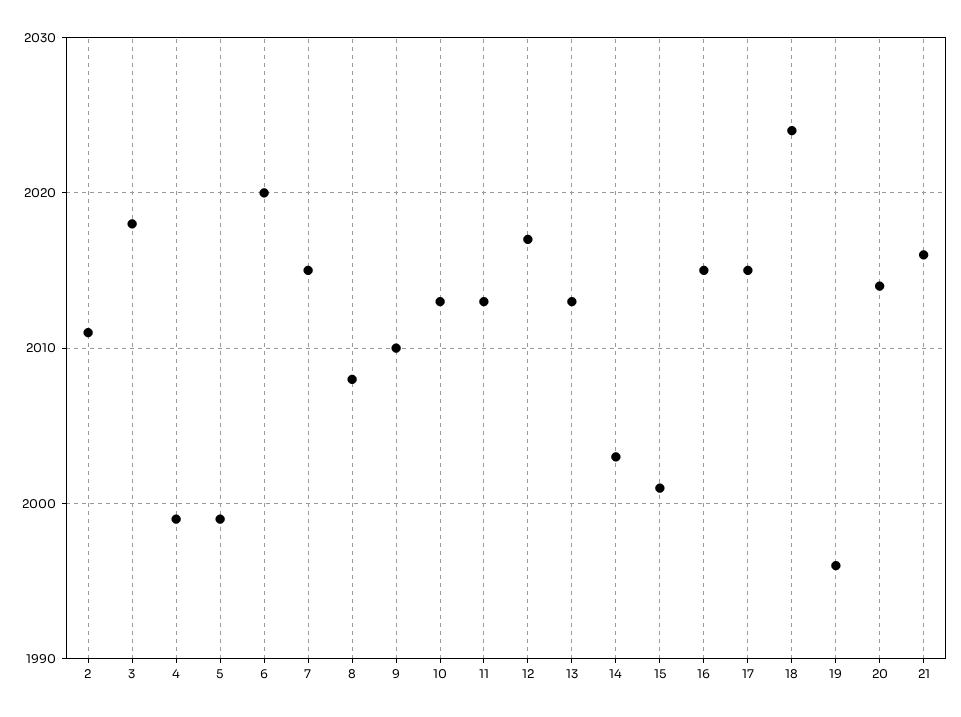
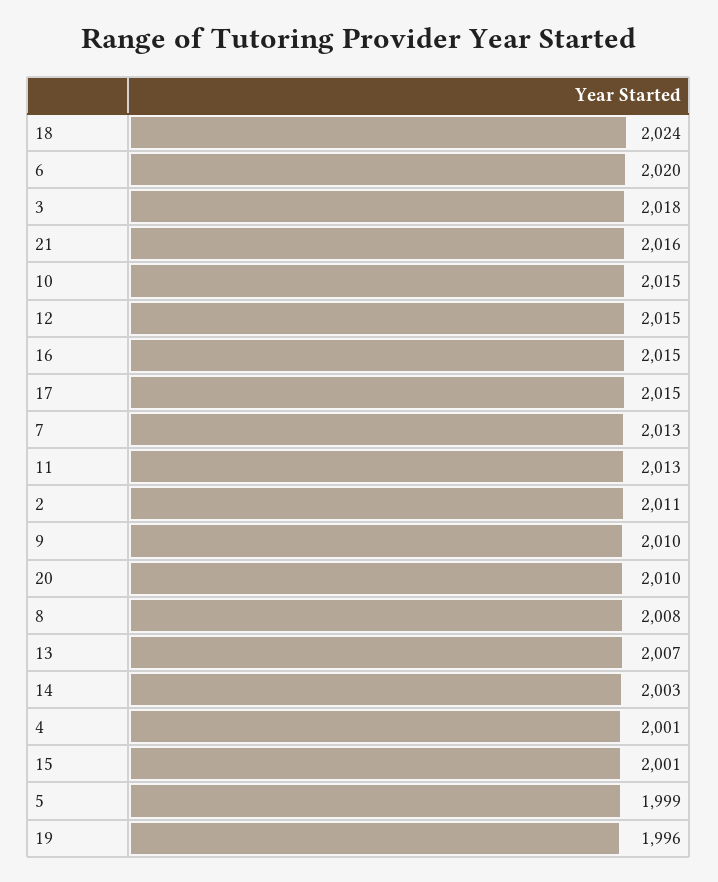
  {
    "2": 2011,
    "3": 2018,
-   "4": 1999,
+   "4": 2001,
    "5": 1999,
    "6": 2020,
-   "7": 2015,
+   "7": 2013,
    "8": 2008,
    "9": 2010,
-   "10": 2013,
+   "10": 2015,
    "11": 2013,
-   "12": 2017,
+   "12": 2015,
-   "13": 2013,
+   "13": 2007,
    "14": 2003,
    "15": 2001,
    "16": 2015,
    "17": 2015,
    "18": 2024,
    "19": 1996,
-   "20": 2014,
+   "20": 2010,
    "21": 2016
  }

